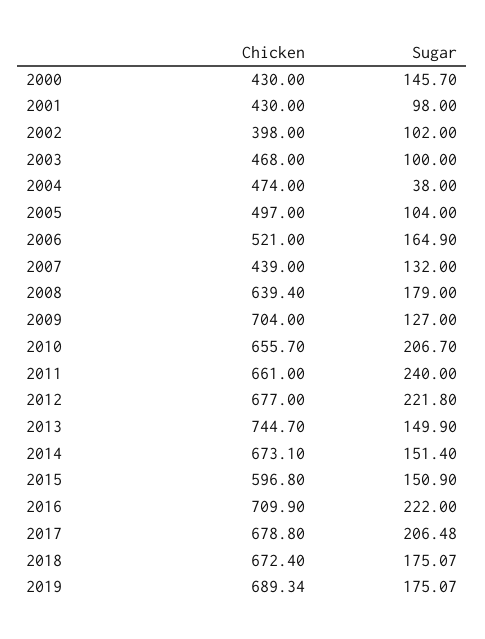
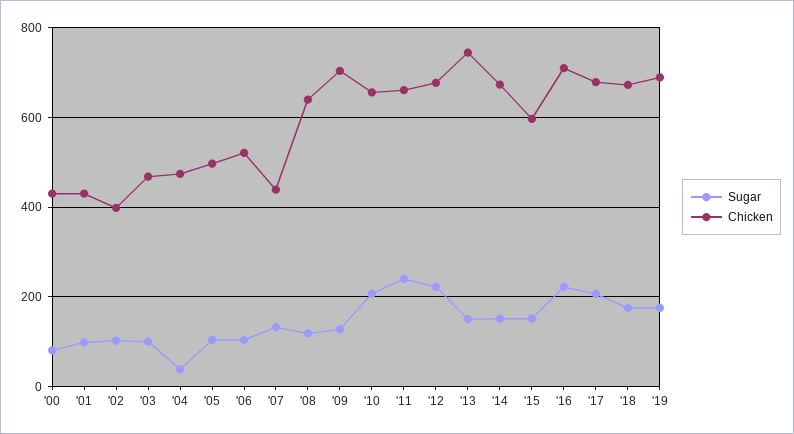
  {
    "Chicken": {
      "2000": 430,
      "2001": 430,
      "2002": 398,
      "2003": 468,
      "2004": 474,
      "2005": 497,
      "2006": 521,
      "2007": 439,
      "2008": 639.4,
      "2009": 704,
      "2010": 655.7,
      "2011": 661,
      "2012": 677,
      "2013": 744.7,
      "2014": 673.1,
      "2015": 596.8,
      "2016": 709.9,
      "2017": 678.8,
      "2018": 672.4,
      "2019": 689.34
    },
    "Sugar": {
-     "2000": 145.7,
+     "2000": 80,
      "2001": 98,
      "2002": 102,
      "2003": 100,
      "2004": 38,
      "2005": 104,
-     "2006": 164.9,
+     "2006": 100,
      "2007": 132,
-     "2008": 179,
+     "2008": 120,
      "2009": 127,
      "2010": 206.7,
      "2011": 240,
      "2012": 221.8,
      "2013": 149.9,
      "2014": 151.4,
      "2015": 150.9,
      "2016": 222,
      "2017": 206.48,
      "2018": 175.07,
      "2019": 175.07
    }
  }

